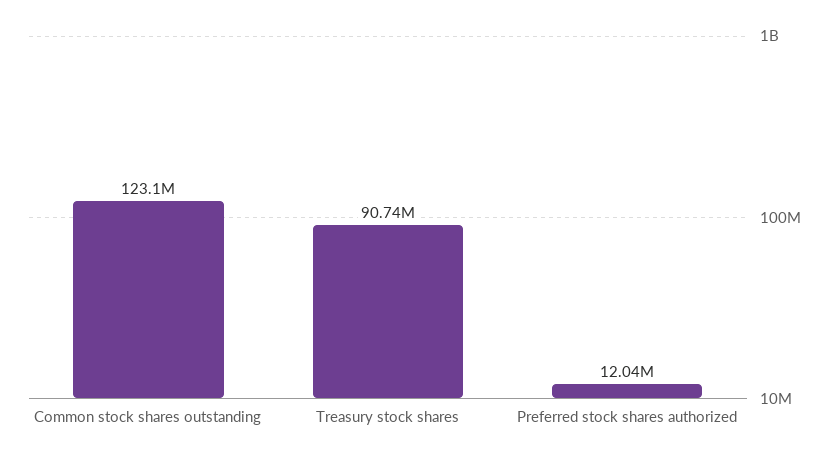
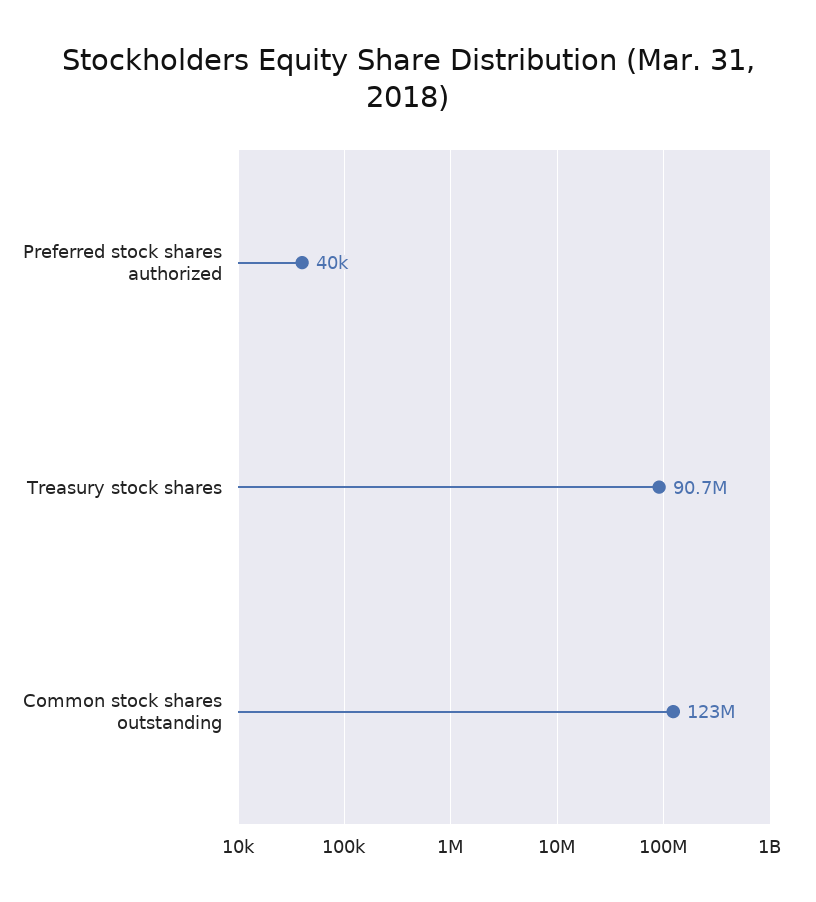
  {
    "Common stock shares outstanding": 123100000,
    "Treasury stock shares": 90740000,
-   "Preferred stock shares authorized": 12040000
+   "Preferred stock shares authorized": 40000
  }

